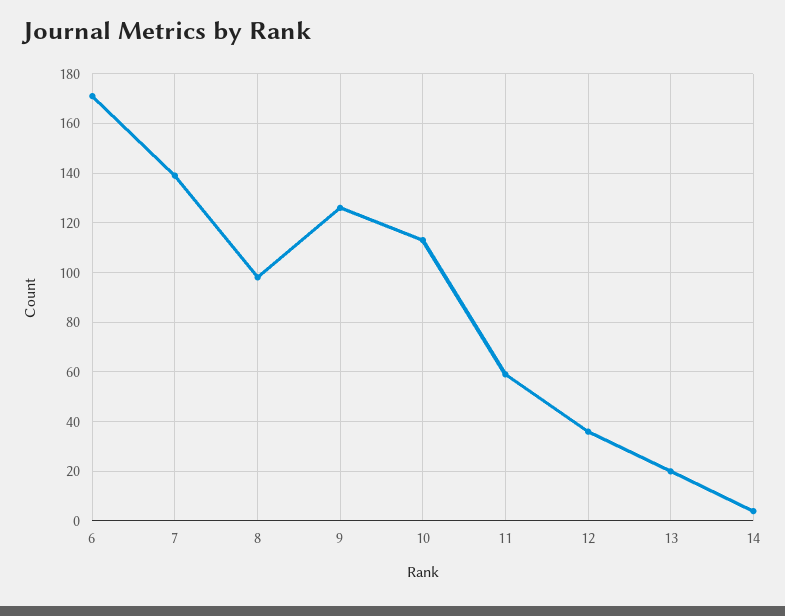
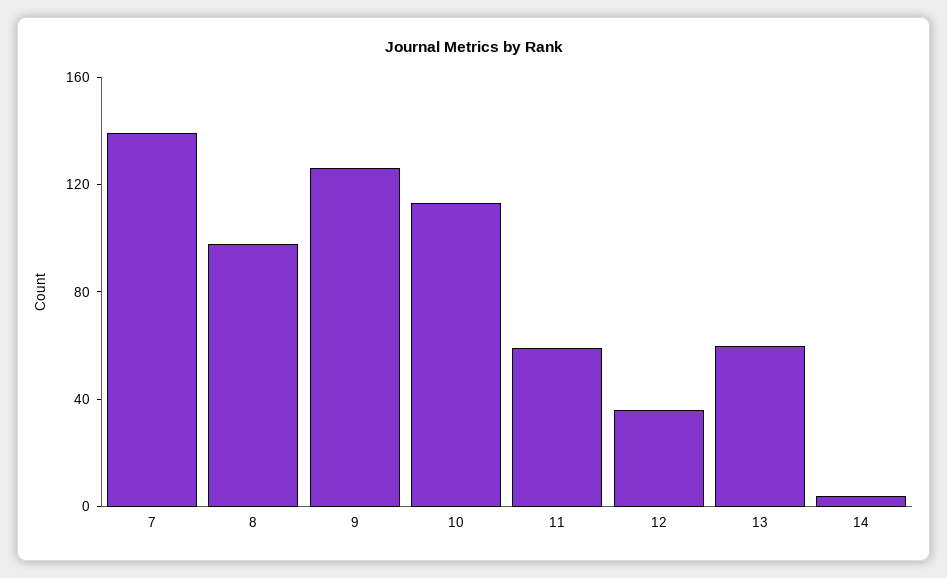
  {
-   "6": 170,
    "7": 140,
    "8": 100,
    "9": 125,
    "10": 115,
    "11": 60,
    "12": 35,
-   "13": 20,
+   "13": 60,
    "14": 5
  }

